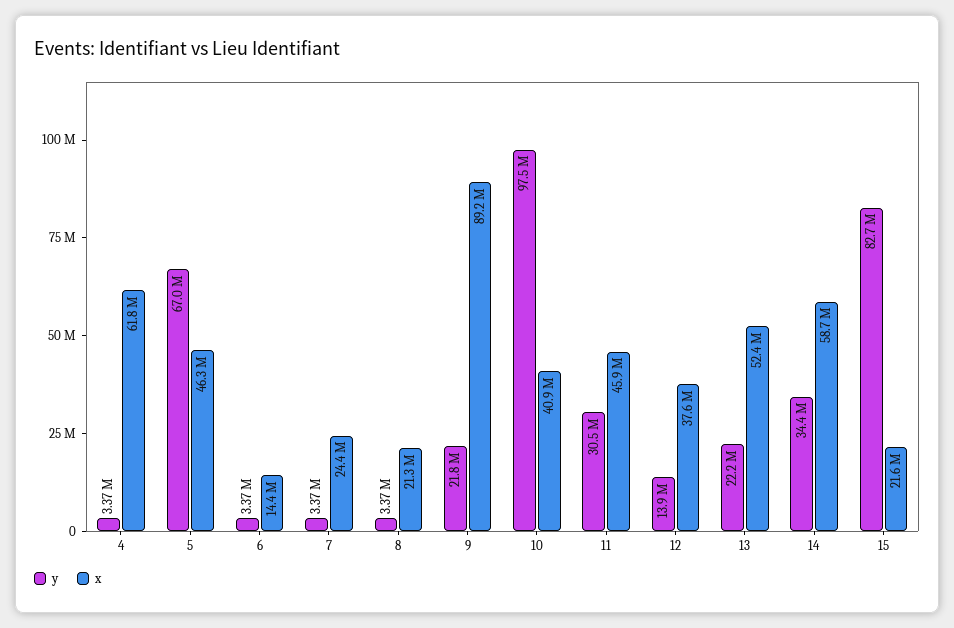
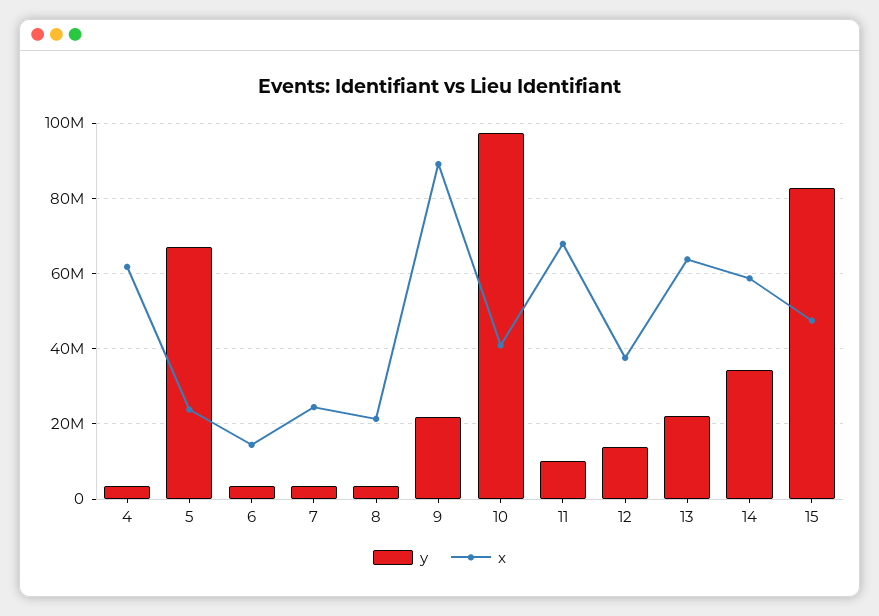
  {
    "y": {
      "4": 3370000,
      "5": 67000000,
      "6": 3370000,
      "7": 3370000,
      "8": 3370000,
      "9": 21800000,
      "10": 97500000,
-     "11": 30500000,
+     "11": 10000000,
      "12": 13900000,
      "13": 22200000,
      "14": 34400000,
      "15": 82700000
    },
    "x": {
      "4": 61800000,
-     "5": 46300000,
+     "5": 24000000,
      "6": 14400000,
      "7": 24400000,
      "8": 21300000,
      "9": 89200000,
      "10": 40900000,
-     "11": 45900000,
+     "11": 68000000,
      "12": 37600000,
-     "13": 52400000,
+     "13": 64000000,
      "14": 58700000,
-     "15": 21600000
+     "15": 48000000
    }
  }

